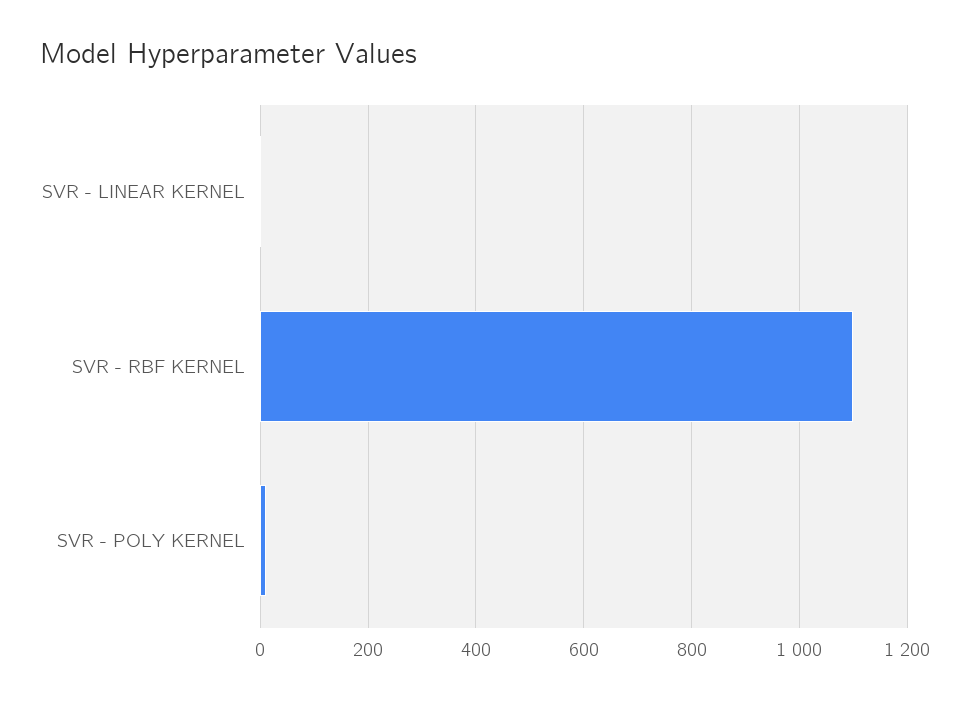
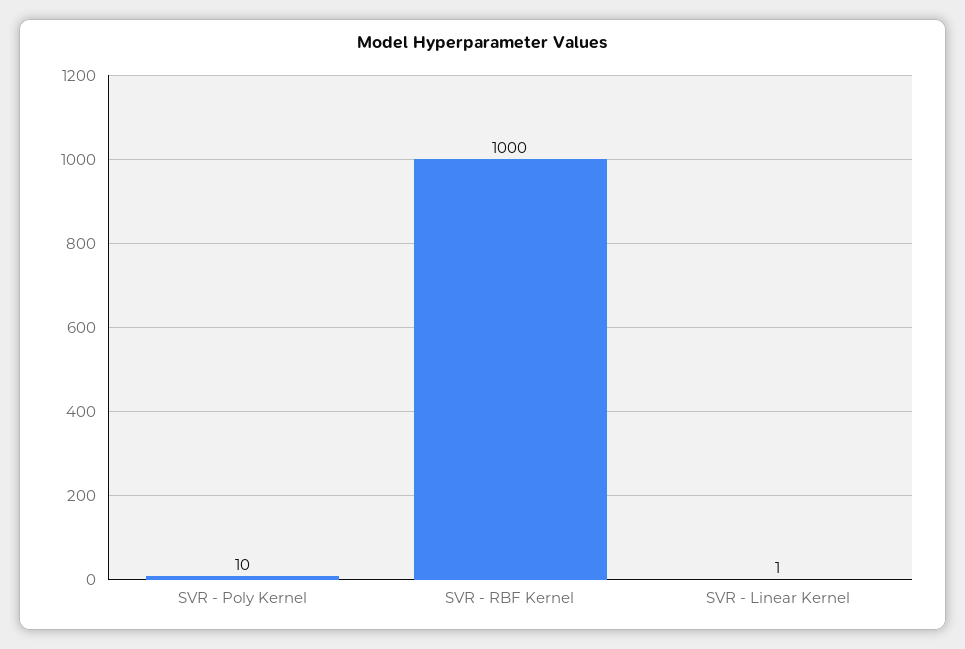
  {
    "SVR - LINEAR KERNEL": 1,
-   "SVR - RBF KERNEL": 1100,
+   "SVR - RBF KERNEL": 1000,
    "SVR - POLY KERNEL": 10
  }

